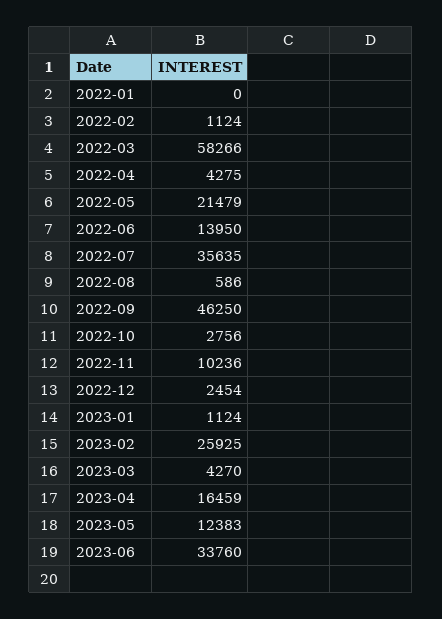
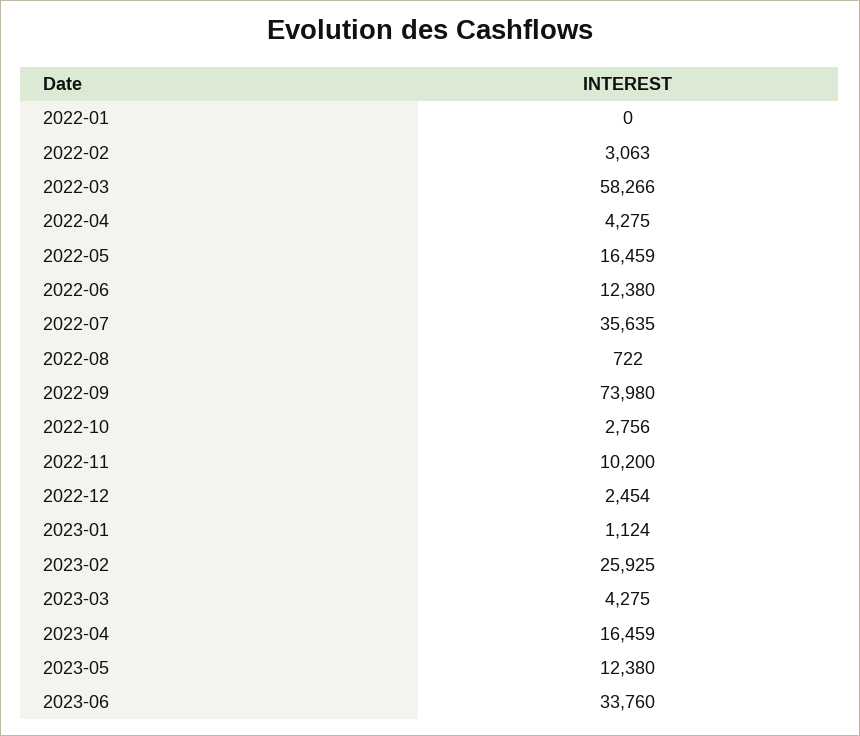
  {
    "2022-01": 0,
-   "2022-02": 1124,
+   "2022-02": 3063,
    "2022-03": 58266,
    "2022-04": 4275,
-   "2022-05": 21479,
+   "2022-05": 16459,
-   "2022-06": 13950,
+   "2022-06": 12380,
    "2022-07": 35635,
-   "2022-08": 586,
+   "2022-08": 722,
-   "2022-09": 46250,
+   "2022-09": 73980,
    "2022-10": 2756,
-   "2022-11": 10236,
+   "2022-11": 10200,
    "2022-12": 2454,
    "2023-01": 1124,
    "2023-02": 25925,
-   "2023-03": 4270,
+   "2023-03": 4275,
    "2023-04": 16459,
-   "2023-05": 12383,
+   "2023-05": 12380,
    "2023-06": 33760
  }

